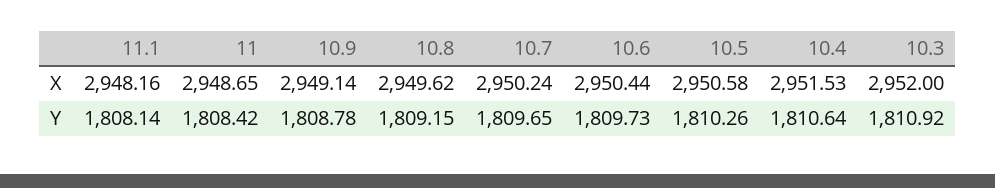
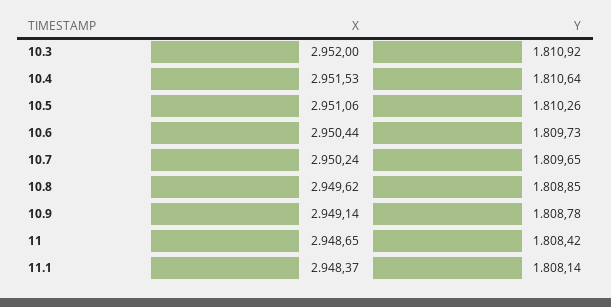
  {
    "11.1": {
-     "X": 2948.16,
+     "X": 2948.37,
      "Y": 1808.14
    },
    "11": {
      "X": 2948.65,
      "Y": 1808.42
    },
    "10.9": {
      "X": 2949.14,
      "Y": 1808.78
    },
    "10.8": {
      "X": 2949.62,
-     "Y": 1809.15
+     "Y": 1808.85
    },
    "10.7": {
      "X": 2950.24,
      "Y": 1809.65
    },
    "10.6": {
      "X": 2950.44,
      "Y": 1809.73
    },
    "10.5": {
-     "X": 2950.58,
+     "X": 2951.06,
      "Y": 1810.26
    },
    "10.4": {
      "X": 2951.53,
      "Y": 1810.64
    },
    "10.3": {
      "X": 2952,
      "Y": 1810.92
    }
  }

